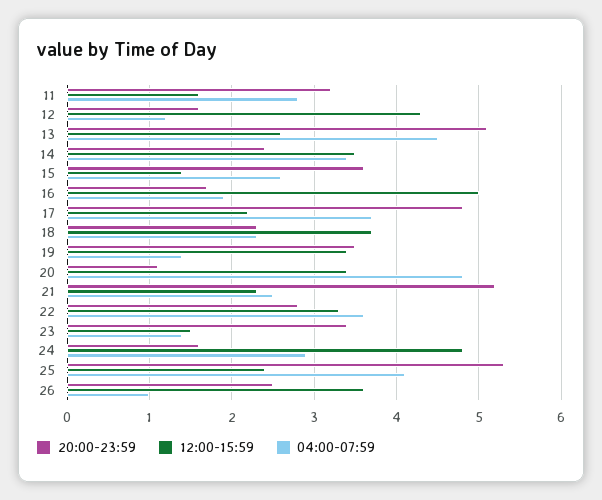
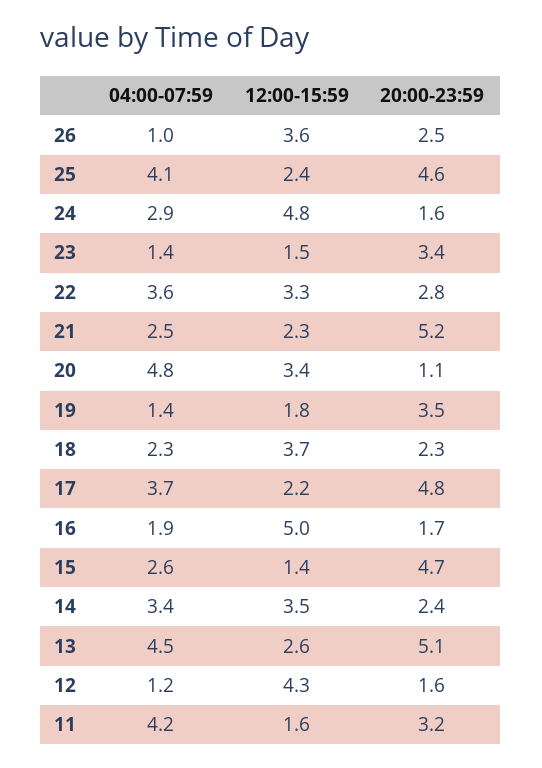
  {
    "20:00-23:59": {
      "11": 3.2,
      "12": 1.6,
      "13": 5.1,
      "14": 2.4,
-     "15": 3.6,
+     "15": 4.7,
      "16": 1.7,
      "17": 4.8,
      "18": 2.3,
      "19": 3.5,
      "20": 1.1,
      "21": 5.2,
      "22": 2.8,
      "23": 3.4,
      "24": 1.6,
-     "25": 5.3,
+     "25": 4.6,
      "26": 2.5
    },
    "12:00-15:59": {
      "11": 1.6,
      "12": 4.3,
      "13": 2.6,
      "14": 3.5,
      "15": 1.4,
      "16": 5,
      "17": 2.2,
      "18": 3.7,
-     "19": 3.4,
+     "19": 1.8,
      "20": 3.4,
      "21": 2.3,
      "22": 3.3,
      "23": 1.5,
      "24": 4.8,
      "25": 2.4,
      "26": 3.6
    },
    "04:00-07:59": {
-     "11": 2.8,
+     "11": 4.2,
      "12": 1.2,
      "13": 4.5,
      "14": 3.4,
      "15": 2.6,
      "16": 1.9,
      "17": 3.7,
      "18": 2.3,
      "19": 1.4,
      "20": 4.8,
      "21": 2.5,
      "22": 3.6,
      "23": 1.4,
      "24": 2.9,
      "25": 4.1,
      "26": 1
    }
  }

